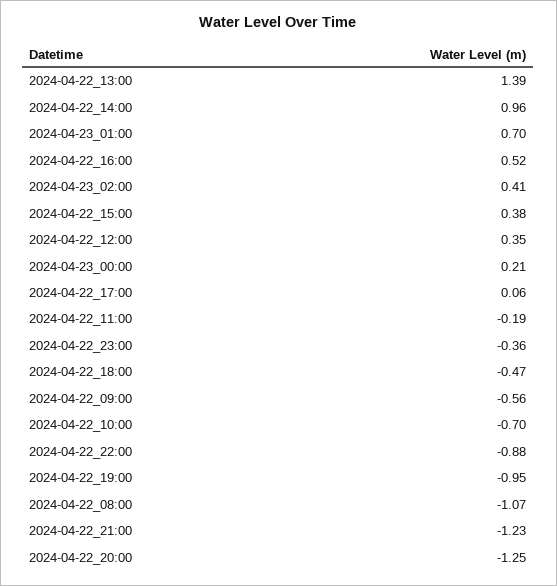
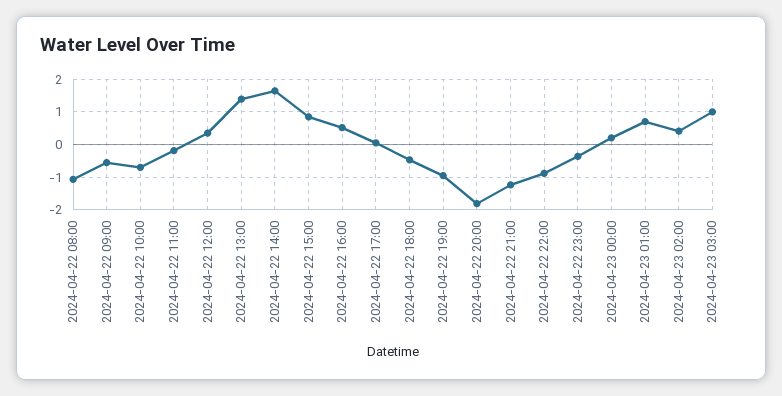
  {
    "2024-04-22_13:00": 1.39,
-   "2024-04-22_14:00": 0.96,
+   "2024-04-22_14:00": 1.6,
    "2024-04-23_01:00": 0.7,
    "2024-04-22_16:00": 0.52,
    "2024-04-23_02:00": 0.41,
-   "2024-04-22_15:00": 0.38,
+   "2024-04-22_15:00": 0.8,
    "2024-04-22_12:00": 0.35,
    "2024-04-23_00:00": 0.21,
    "2024-04-22_17:00": 0.06,
    "2024-04-22_11:00": -0.19,
    "2024-04-22_23:00": -0.36,
    "2024-04-22_18:00": -0.47,
    "2024-04-22_09:00": -0.56,
    "2024-04-22_10:00": -0.7,
    "2024-04-22_22:00": -0.88,
    "2024-04-22_19:00": -0.95,
    "2024-04-22_08:00": -1.07,
    "2024-04-22_21:00": -1.23,
-   "2024-04-22_20:00": -1.25
+   "2024-04-22_20:00": -1.8,
+   "2024-04-23 03:00": 1
  }

